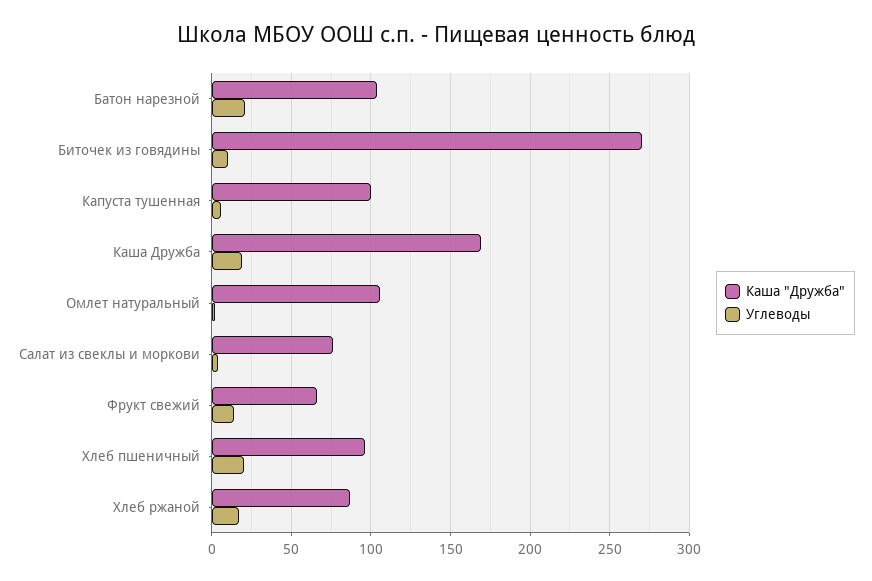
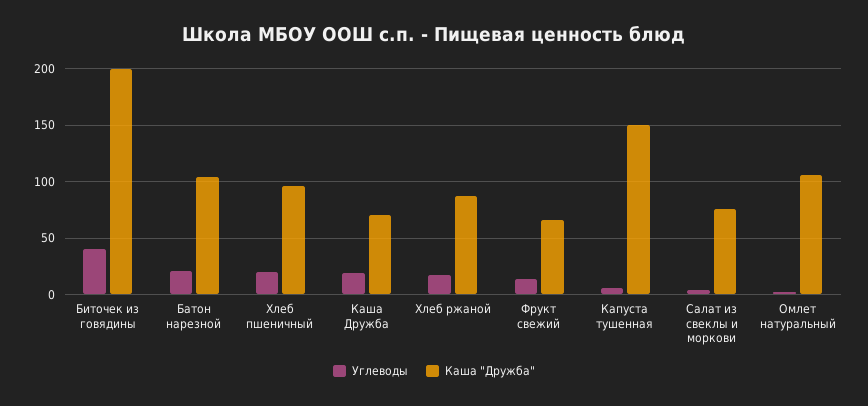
  {
    "Каша \"Дружба\"": {
      "Батон нарезной": 105,
-     "Биточек из говядины": 270,
+     "Биточек из говядины": 200,
-     "Капуста тушенная": 100,
+     "Капуста тушенная": 150,
-     "Каша Дружба": 170,
+     "Каша Дружба": 70,
      "Омлет натуральный": 105,
      "Салат из свеклы и моркови": 75,
      "Фрукт свежий": 65,
      "Хлеб пшеничный": 95,
      "Хлеб ржаной": 85
    },
    "Углеводы": {
      "Батон нарезной": 20,
-     "Биточек из говядины": 10,
+     "Биточек из говядины": 40,
      "Капуста тушенная": 5,
      "Каша Дружба": 20,
      "Омлет натуральный": 0,
      "Салат из свеклы и моркови": 5,
      "Фрукт свежий": 15,
      "Хлеб пшеничный": 20,
      "Хлеб ржаной": 15
    }
  }

